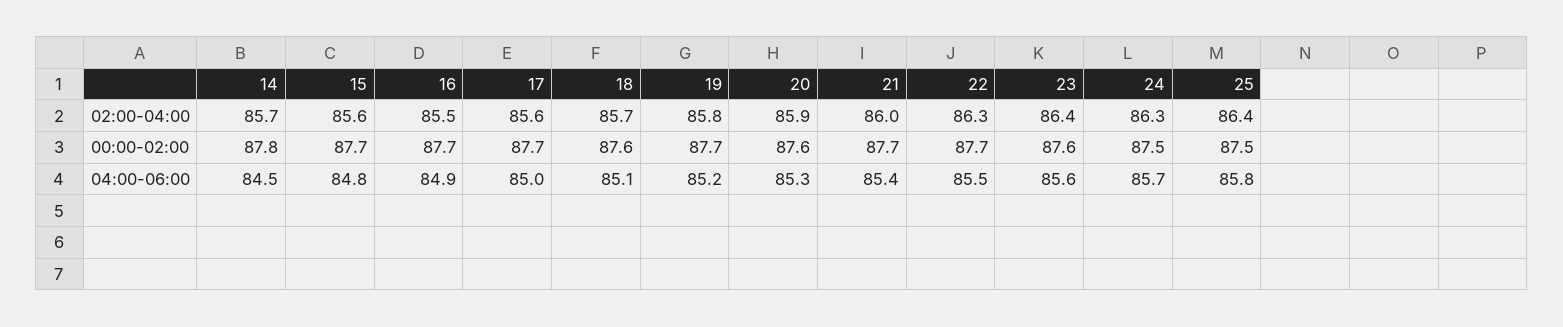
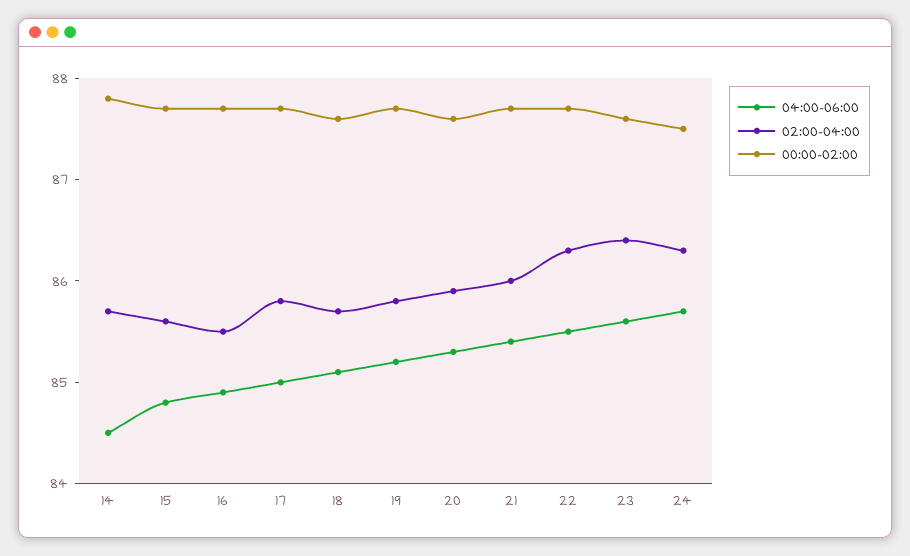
  {
    "02:00-04:00": {
      "14": 85.7,
      "15": 85.6,
      "16": 85.5,
-     "17": 85.6,
+     "17": 85.8,
      "18": 85.7,
      "19": 85.8,
      "20": 85.9,
      "21": 86,
      "22": 86.3,
      "23": 86.4,
-     "24": 86.3,
+     "24": 86.3
-     "25": 86.4
    },
    "00:00-02:00": {
      "14": 87.8,
      "15": 87.7,
      "16": 87.7,
      "17": 87.7,
      "18": 87.6,
      "19": 87.7,
      "20": 87.6,
      "21": 87.7,
      "22": 87.7,
      "23": 87.6,
-     "24": 87.5,
+     "24": 87.5
-     "25": 87.5
    },
    "04:00-06:00": {
      "14": 84.5,
      "15": 84.8,
      "16": 84.9,
      "17": 85,
      "18": 85.1,
      "19": 85.2,
      "20": 85.3,
      "21": 85.4,
      "22": 85.5,
      "23": 85.6,
-     "24": 85.7,
+     "24": 85.7
-     "25": 85.8
    }
  }

